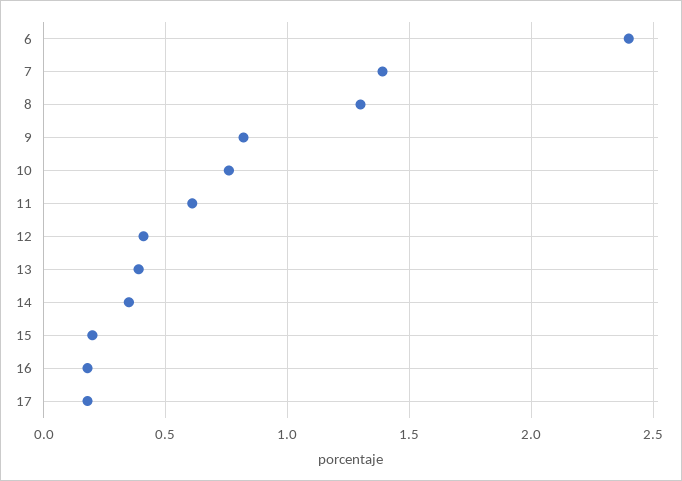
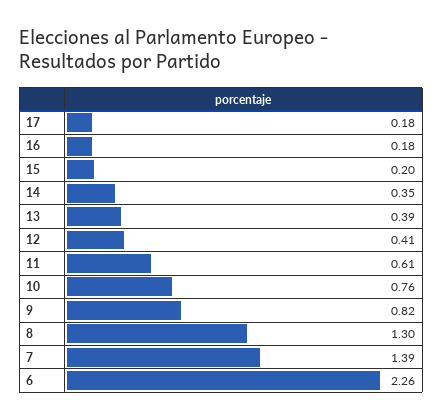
  {
-   "6": 2.4,
+   "6": 2.26,
    "7": 1.39,
    "8": 1.3,
    "9": 0.82,
    "10": 0.76,
    "11": 0.61,
    "12": 0.41,
    "13": 0.39,
    "14": 0.35,
    "15": 0.2,
    "16": 0.18,
    "17": 0.18
  }

